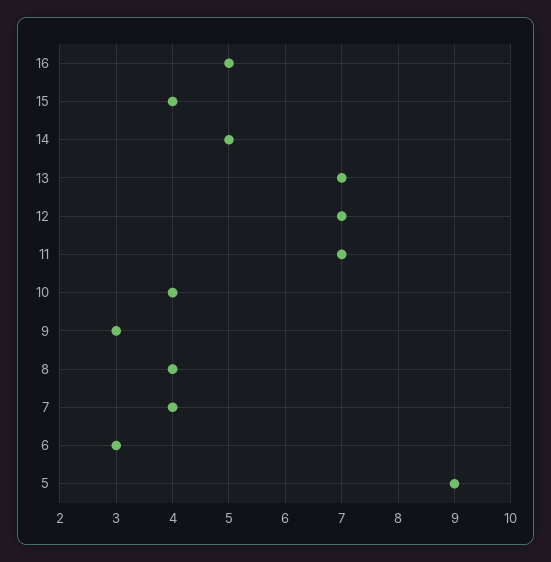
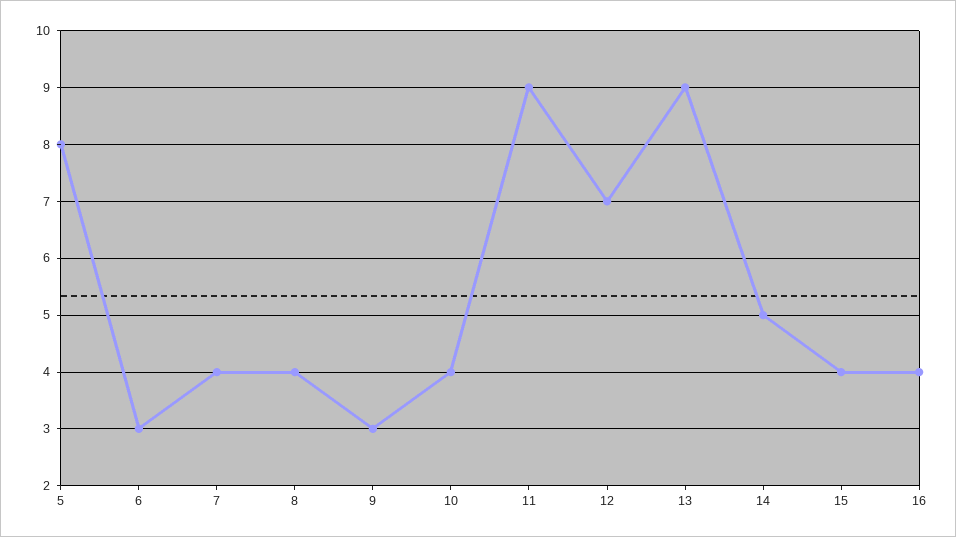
  {
-   "16": 5,
+   "16": 4,
    "15": 4,
    "14": 5,
-   "13": 7,
+   "13": 9,
    "12": 7,
-   "11": 7,
+   "11": 9,
    "10": 4,
    "9": 3,
    "8": 4,
    "7": 4,
    "6": 3,
-   "5": 9
+   "5": 8
  }

